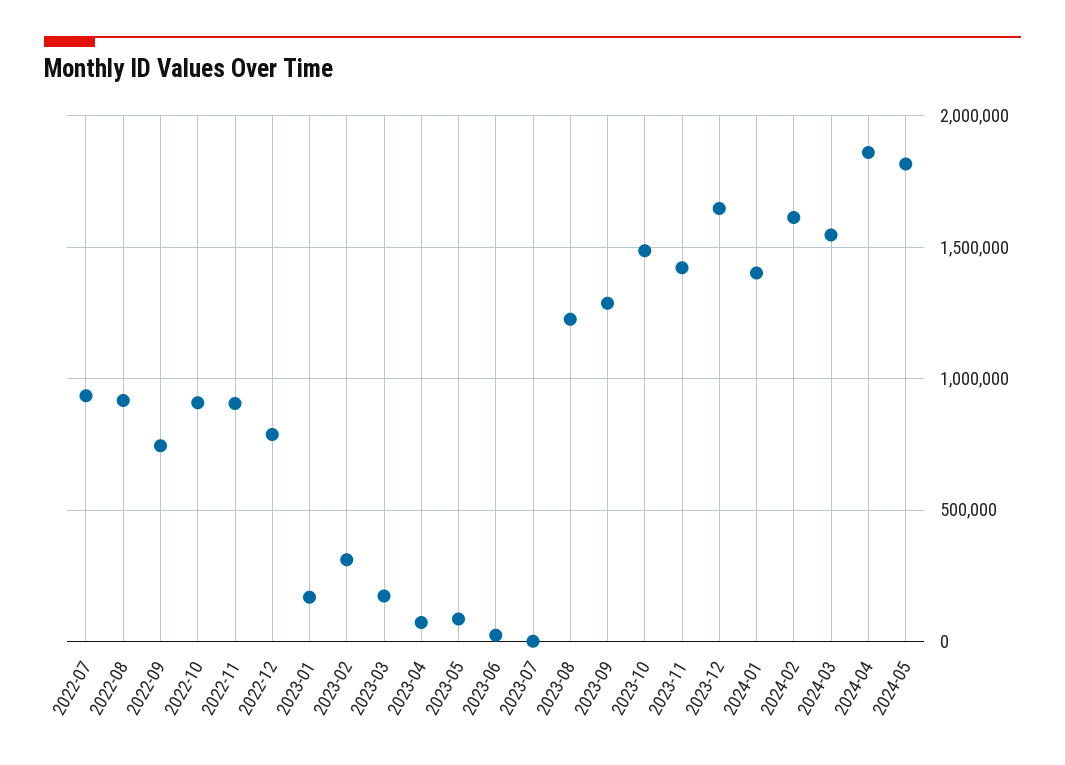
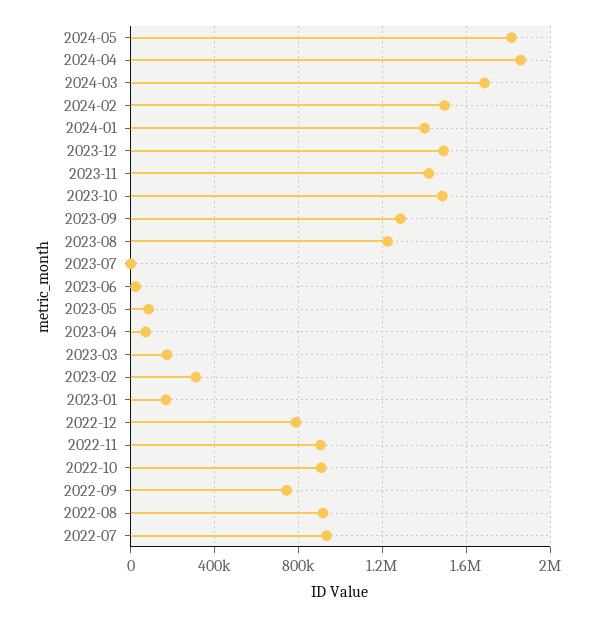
  {
    "2022-07": 950000,
    "2022-08": 900000,
    "2022-09": 750000,
    "2022-10": 900000,
    "2022-11": 900000,
    "2022-12": 800000,
    "2023-01": 150000,
    "2023-02": 300000,
    "2023-03": 150000,
    "2023-04": 50000,
    "2023-05": 100000,
    "2023-06": 0,
    "2023-07": 0,
    "2023-08": 1250000,
    "2023-09": 1300000,
    "2023-10": 1500000,
    "2023-11": 1400000,
-   "2023-12": 1650000,
+   "2023-12": 1500000,
    "2024-01": 1400000,
-   "2024-02": 1600000,
+   "2024-02": 1500000,
-   "2024-03": 1550000,
+   "2024-03": 1700000,
    "2024-04": 1850000,
    "2024-05": 1800000
  }

